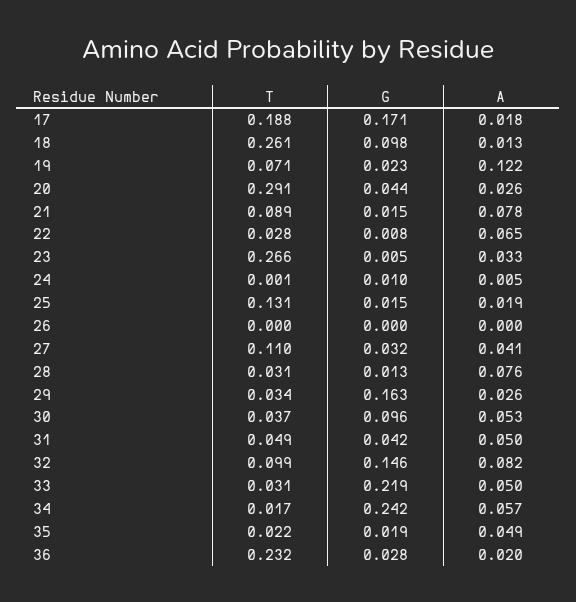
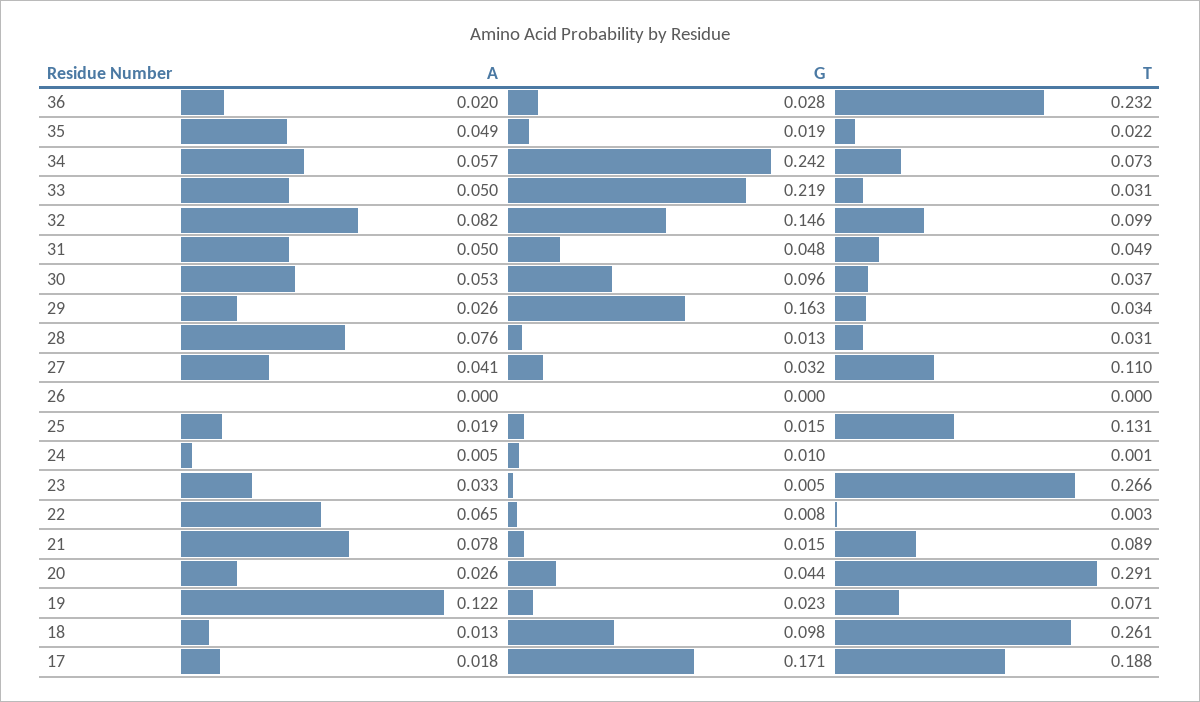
  {
    "T": {
      "17": 0.188,
      "18": 0.261,
      "19": 0.071,
      "20": 0.291,
      "21": 0.089,
-     "22": 0.028,
+     "22": 0.003,
      "23": 0.266,
      "24": 0.001,
      "25": 0.131,
      "26": 0,
      "27": 0.11,
      "28": 0.031,
      "29": 0.034,
      "30": 0.037,
      "31": 0.049,
      "32": 0.099,
      "33": 0.031,
-     "34": 0.017,
+     "34": 0.073,
      "35": 0.022,
      "36": 0.232
    },
    "G": {
      "17": 0.171,
      "18": 0.098,
      "19": 0.023,
      "20": 0.044,
      "21": 0.015,
      "22": 0.008,
      "23": 0.005,
      "24": 0.01,
      "25": 0.015,
      "26": 0,
      "27": 0.032,
      "28": 0.013,
      "29": 0.163,
      "30": 0.096,
-     "31": 0.042,
+     "31": 0.048,
      "32": 0.146,
      "33": 0.219,
      "34": 0.242,
      "35": 0.019,
      "36": 0.028
    },
    "A": {
      "17": 0.018,
      "18": 0.013,
      "19": 0.122,
      "20": 0.026,
      "21": 0.078,
      "22": 0.065,
      "23": 0.033,
      "24": 0.005,
      "25": 0.019,
      "26": 0,
      "27": 0.041,
      "28": 0.076,
      "29": 0.026,
      "30": 0.053,
      "31": 0.05,
      "32": 0.082,
      "33": 0.05,
      "34": 0.057,
      "35": 0.049,
      "36": 0.02
    }
  }

